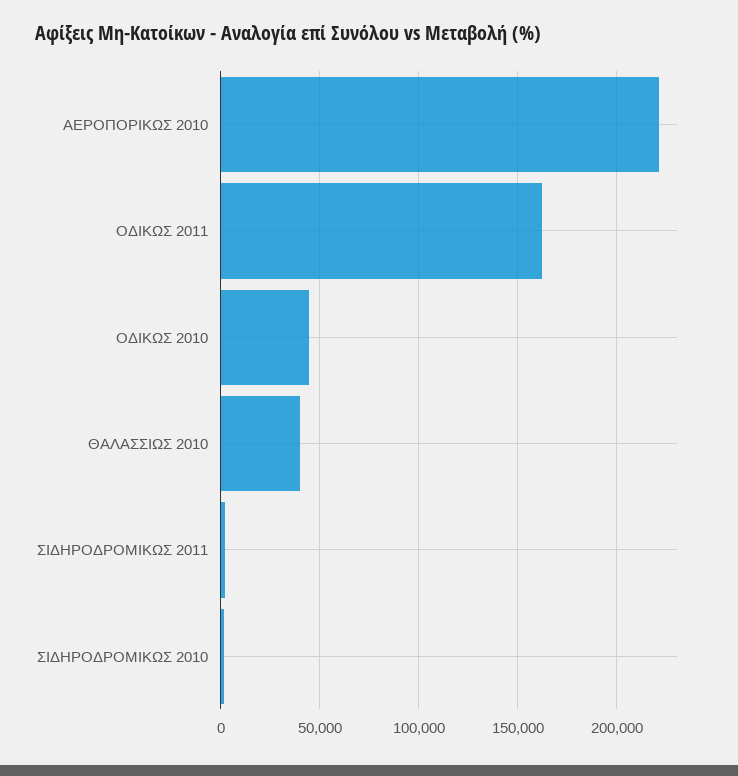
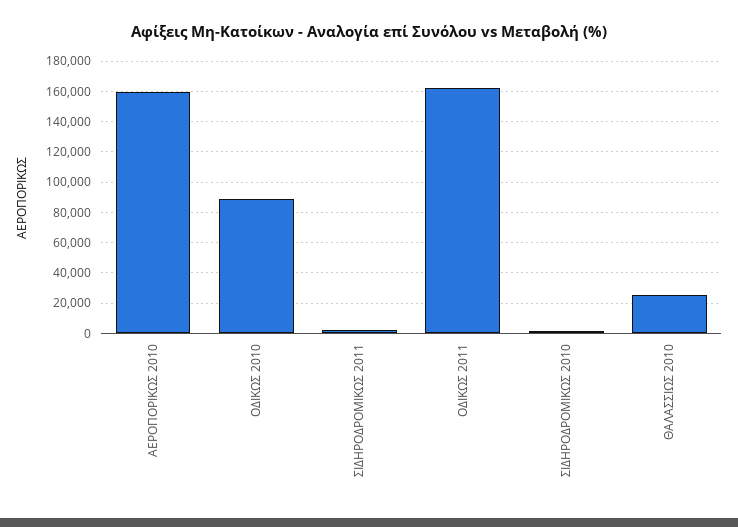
  {
-   "ΑΕΡΟΠΟΡΙΚΩΣ 2010": 220000,
+   "ΑΕΡΟΠΟΡΙΚΩΣ 2010": 160000,
    "ΟΔΙΚΩΣ 2011": 160000,
-   "ΟΔΙΚΩΣ 2010": 45000,
+   "ΟΔΙΚΩΣ 2010": 90000,
-   "ΘΑΛΑΣΣΙΩΣ 2010": 40000,
+   "ΘΑΛΑΣΣΙΩΣ 2010": 25000,
    "ΣΙΔΗΡΟΔΡΟΜΙΚΩΣ 2011": 0,
    "ΣΙΔΗΡΟΔΡΟΜΙΚΩΣ 2010": 0
  }

